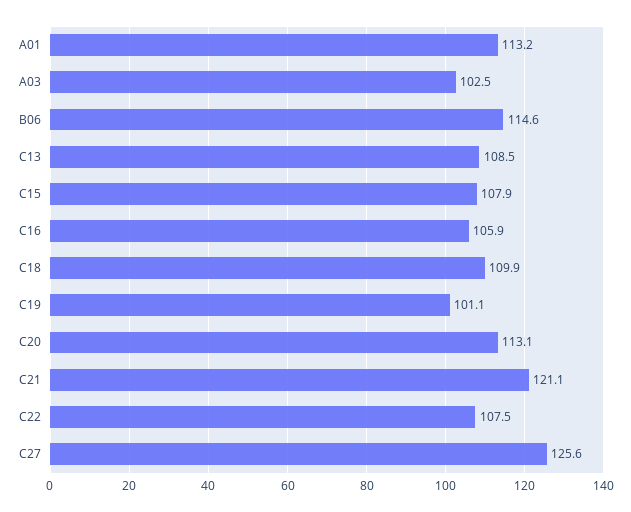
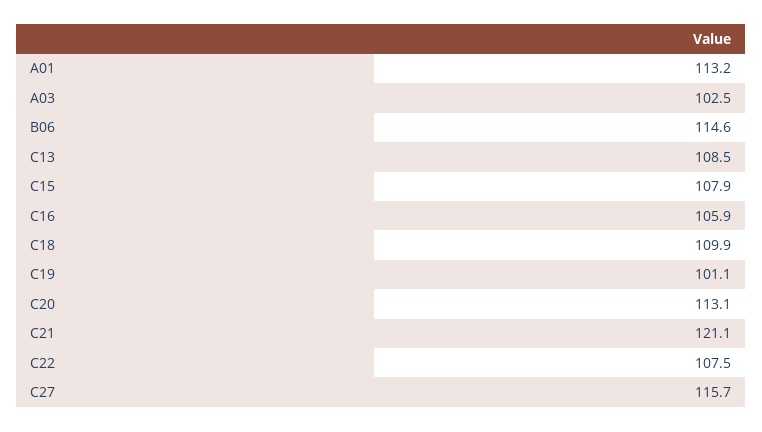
  {
    "A01": 113.2,
    "A03": 102.5,
    "B06": 114.6,
    "C13": 108.5,
    "C15": 107.9,
    "C16": 105.9,
    "C18": 109.9,
    "C19": 101.1,
    "C20": 113.1,
    "C21": 121.1,
    "C22": 107.5,
-   "C27": 125.6
+   "C27": 115.7
  }

